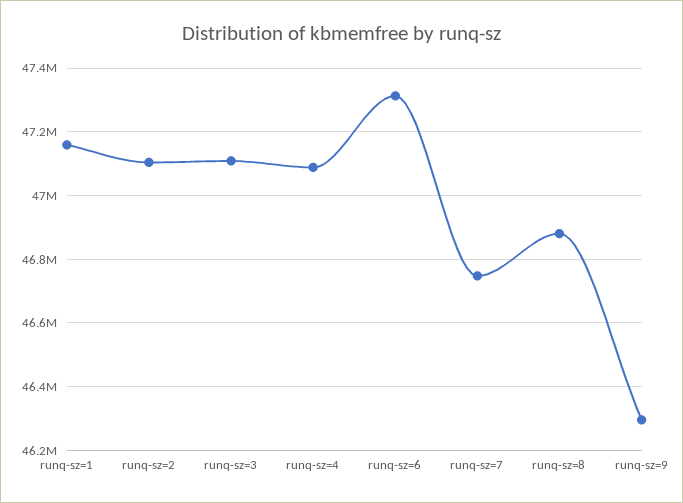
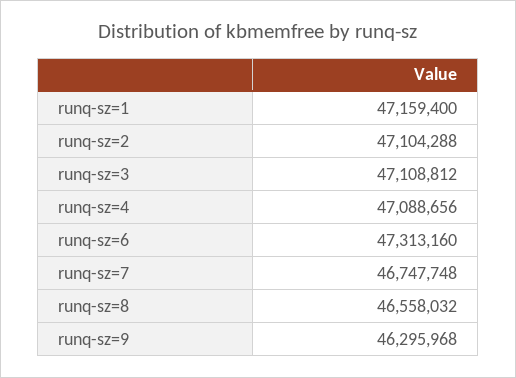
  {
    "runq-sz=1": 47159400,
    "runq-sz=2": 47104288,
    "runq-sz=3": 47108812,
    "runq-sz=4": 47088656,
    "runq-sz=6": 47313160,
    "runq-sz=7": 46747748,
-   "runq-sz=8": 46880000,
+   "runq-sz=8": 46558032,
    "runq-sz=9": 46295968
  }

